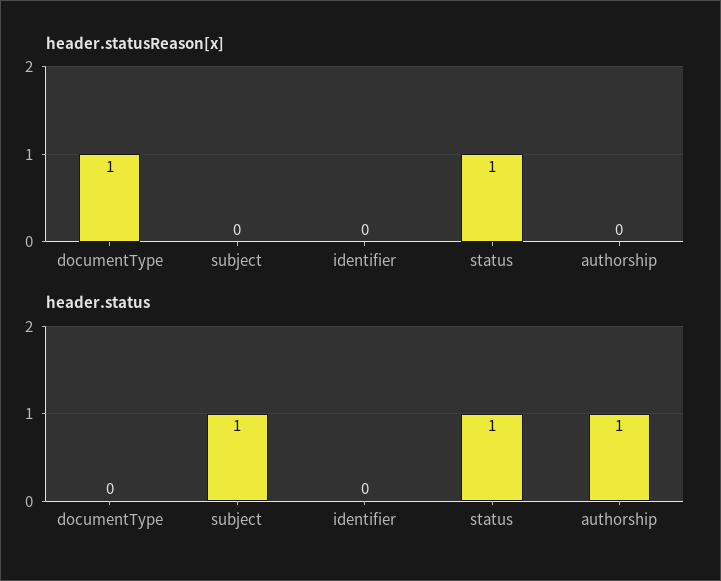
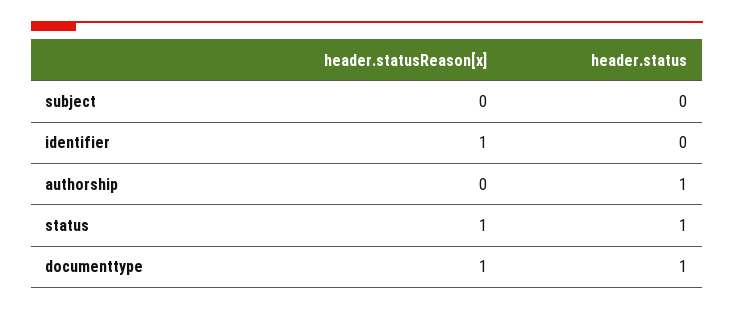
  {
    "header.statusReason[x]": {
      "documentType": 1,
      "subject": 0,
-     "identifier": 0,
+     "identifier": 1,
      "status": 1,
      "authorship": 0
    },
    "header.status": {
-     "documentType": 0,
+     "documentType": 1,
-     "subject": 1,
+     "subject": 0,
      "identifier": 0,
      "status": 1,
      "authorship": 1
    }
  }

